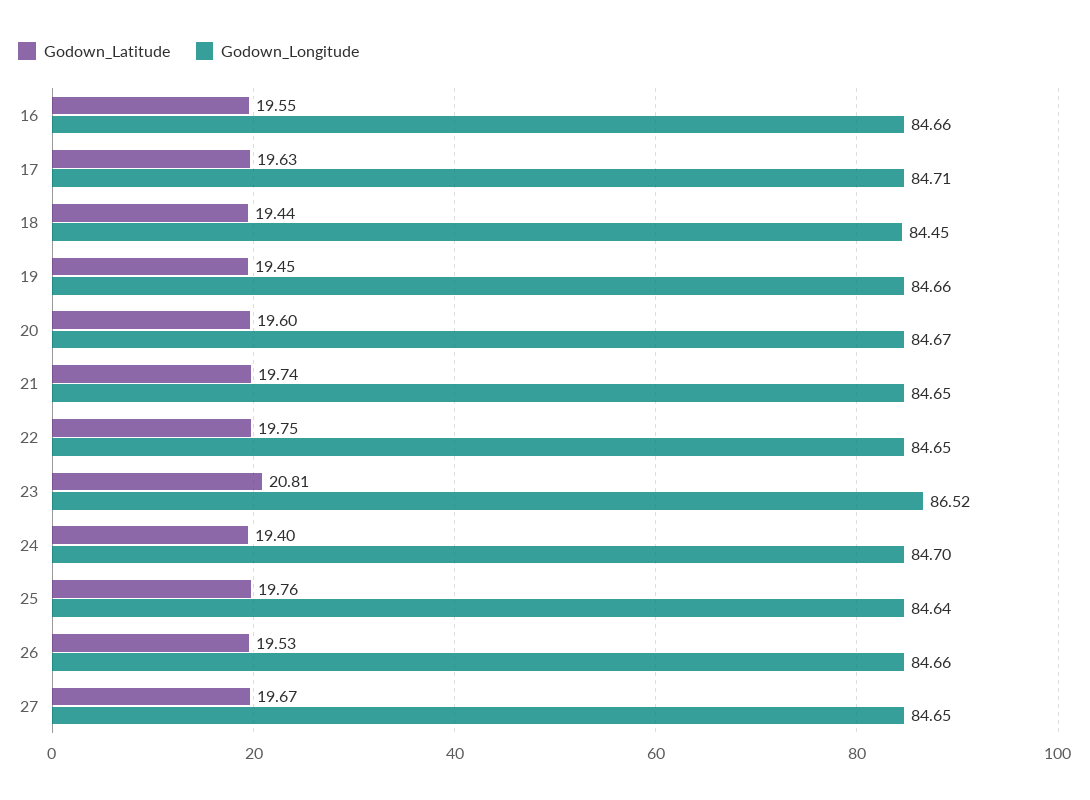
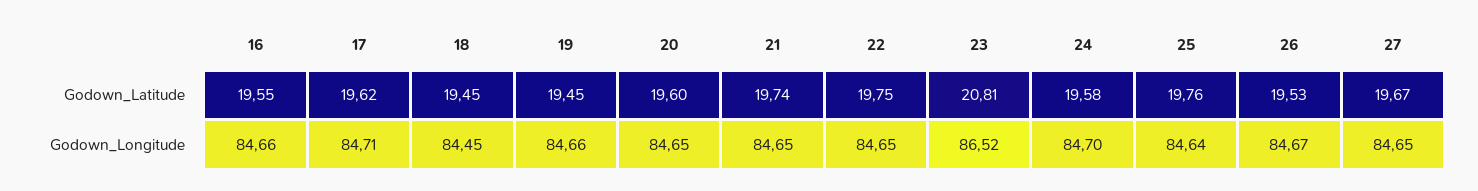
  {
    "Godown_Latitude": {
      "16": 19.55,
-     "17": 19.63,
+     "17": 19.62,
-     "18": 19.44,
+     "18": 19.45,
      "19": 19.45,
      "20": 19.6,
      "21": 19.74,
      "22": 19.75,
      "23": 20.81,
-     "24": 19.4,
+     "24": 19.58,
      "25": 19.76,
      "26": 19.53,
      "27": 19.67
    },
    "Godown_Longitude": {
      "16": 84.66,
      "17": 84.71,
      "18": 84.45,
      "19": 84.66,
-     "20": 84.67,
+     "20": 84.65,
      "21": 84.65,
      "22": 84.65,
      "23": 86.52,
      "24": 84.7,
      "25": 84.64,
-     "26": 84.66,
+     "26": 84.67,
      "27": 84.65
    }
  }

